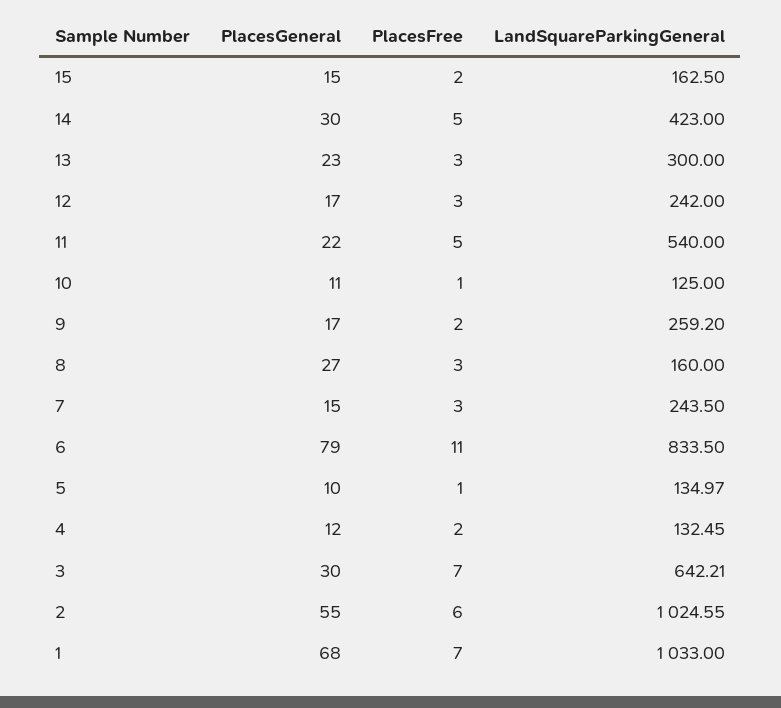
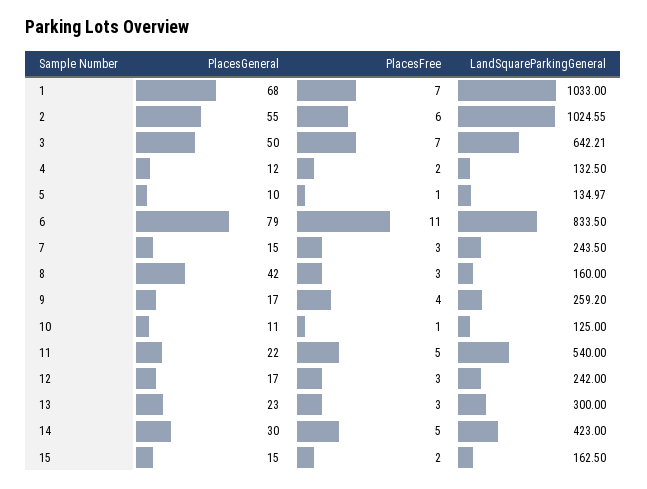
  {
    "PlacesGeneral": {
      "15": 15,
      "14": 30,
      "13": 23,
      "12": 17,
      "11": 22,
      "10": 11,
      "9": 17,
-     "8": 27,
+     "8": 42,
      "7": 15,
      "6": 79,
      "5": 10,
      "4": 12,
-     "3": 30,
+     "3": 50,
      "2": 55,
      "1": 68
    },
    "PlacesFree": {
      "15": 2,
      "14": 5,
      "13": 3,
      "12": 3,
      "11": 5,
      "10": 1,
-     "9": 2,
+     "9": 4,
      "8": 3,
      "7": 3,
      "6": 11,
      "5": 1,
      "4": 2,
      "3": 7,
      "2": 6,
      "1": 7
    },
    "LandSquareParkingGeneral": {
      "15": 162.5,
      "14": 423,
      "13": 300,
      "12": 242,
      "11": 540,
      "10": 125,
      "9": 259.2,
      "8": 160,
      "7": 243.5,
      "6": 833.5,
      "5": 134.97,
-     "4": 132.45,
+     "4": 132.5,
      "3": 642.21,
      "2": 1024.55,
      "1": 1033
    }
  }

